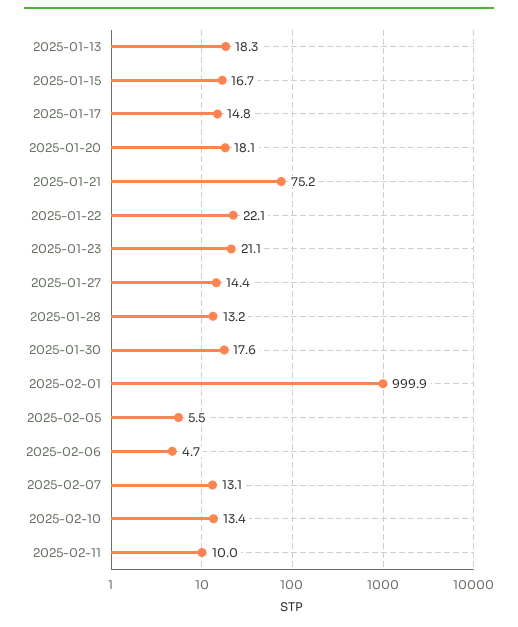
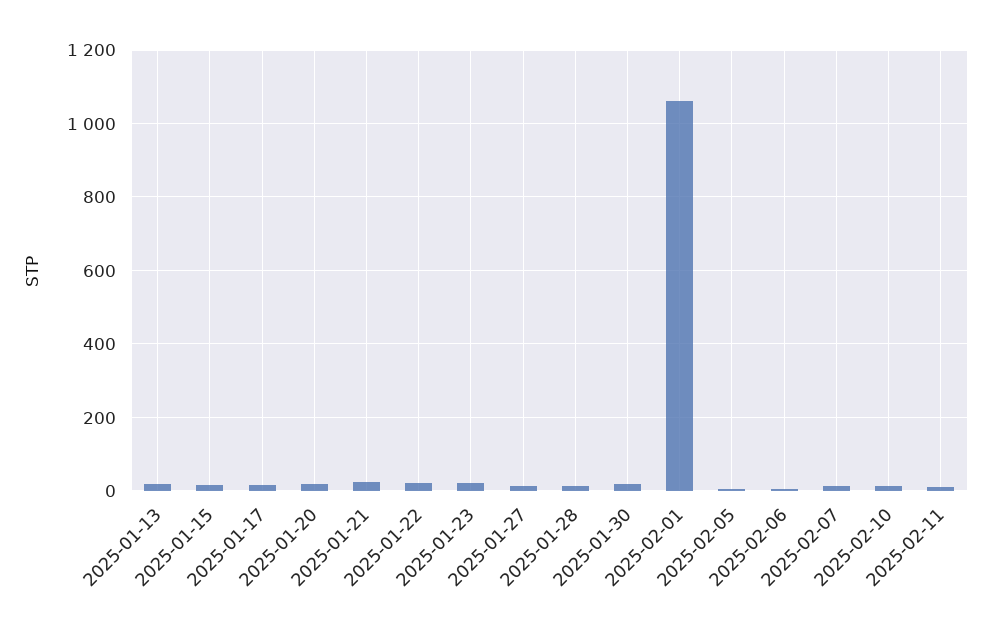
  {
    "2025-01-13": 18.3,
    "2025-01-15": 16.7,
    "2025-01-17": 14.8,
    "2025-01-20": 18.1,
-   "2025-01-21": 75.2,
+   "2025-01-21": 20,
    "2025-01-22": 22.1,
    "2025-01-23": 21.1,
    "2025-01-27": 14.4,
    "2025-01-28": 13.2,
    "2025-01-30": 17.6,
-   "2025-02-01": 999.9,
+   "2025-02-01": 1060,
    "2025-02-05": 5.5,
    "2025-02-06": 4.7,
    "2025-02-07": 13.1,
    "2025-02-10": 13.4,
    "2025-02-11": 10
  }

